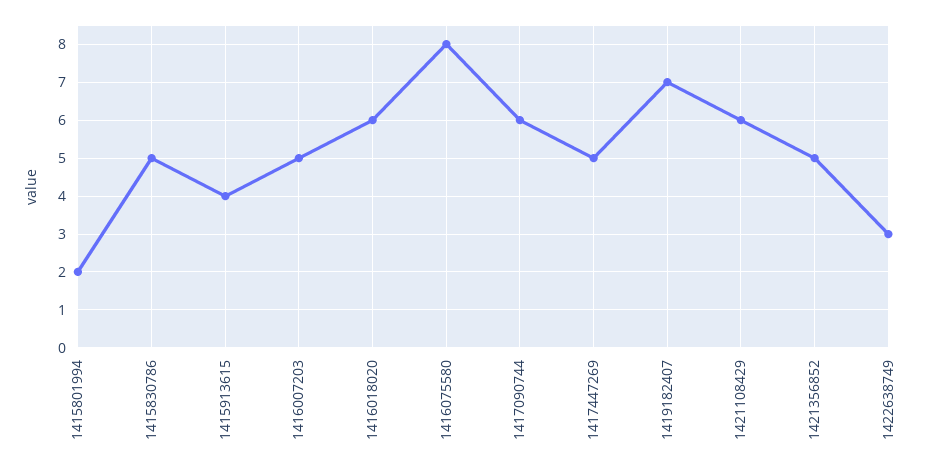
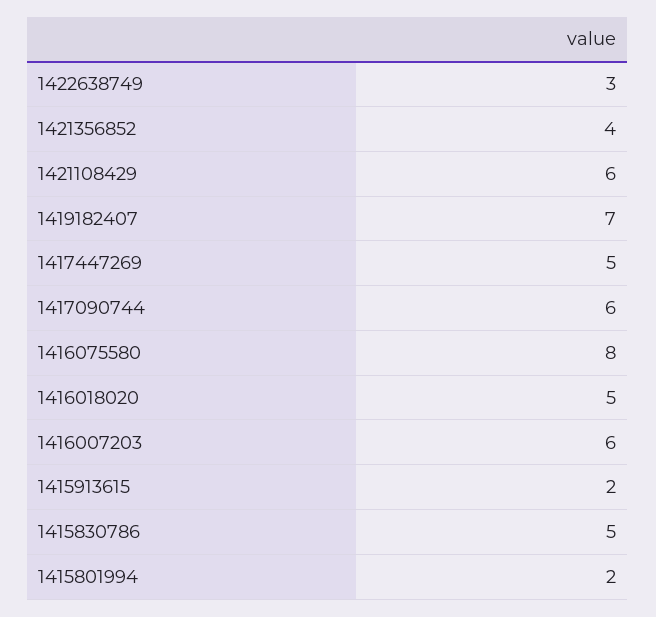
  {
    "1415801994": 2,
    "1415830786": 5,
-   "1415913615": 4,
+   "1415913615": 2,
-   "1416007203": 5,
+   "1416007203": 6,
-   "1416018020": 6,
+   "1416018020": 5,
    "1416075580": 8,
    "1417090744": 6,
    "1417447269": 5,
    "1419182407": 7,
    "1421108429": 6,
-   "1421356852": 5,
+   "1421356852": 4,
    "1422638749": 3
  }

